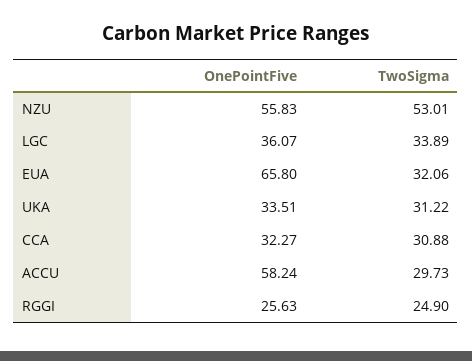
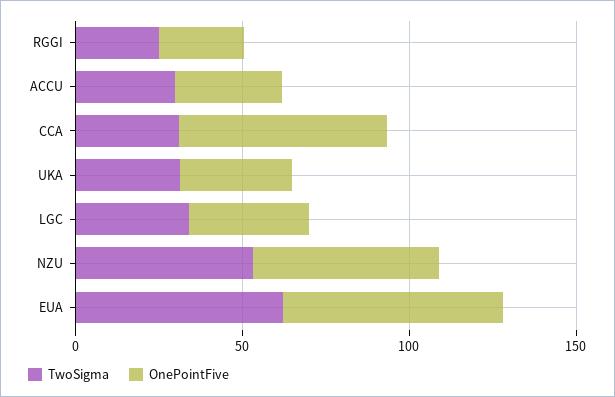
  {
    "OnePointFive": {
      "NZU": 55.83,
      "LGC": 36.07,
      "EUA": 65.8,
      "UKA": 33.51,
-     "CCA": 32.27,
+     "CCA": 60,
-     "ACCU": 58.24,
+     "ACCU": 30,
      "RGGI": 25.63
    },
    "TwoSigma": {
      "NZU": 53.01,
      "LGC": 33.89,
-     "EUA": 32.06,
+     "EUA": 60,
      "UKA": 31.22,
      "CCA": 30.88,
      "ACCU": 29.73,
      "RGGI": 24.9
    }
  }

